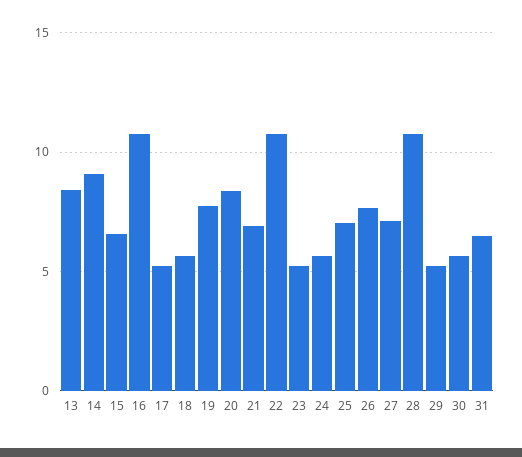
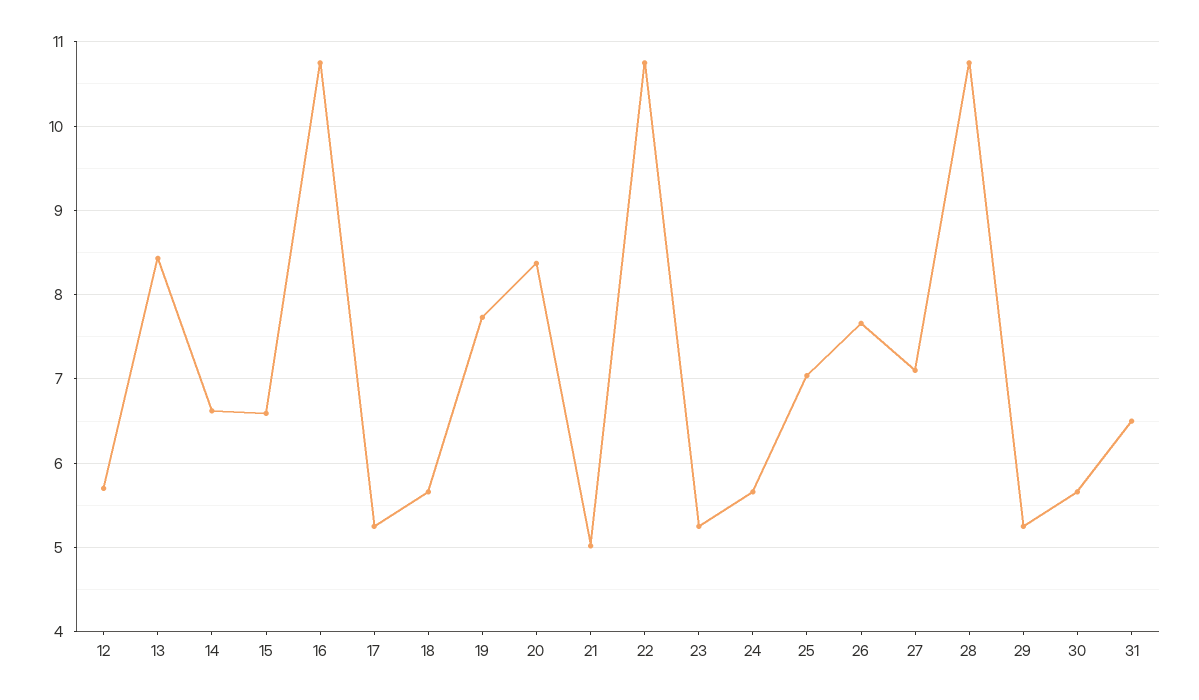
  {
    "13": 8.4,
-   "14": 9,
+   "14": 6.6,
    "15": 6.6,
    "16": 10.8,
    "17": 5.3,
    "18": 5.7,
    "19": 7.7,
    "20": 8.4,
-   "21": 7,
+   "21": 5,
    "22": 10.8,
    "23": 5.3,
    "24": 5.7,
    "25": 7,
    "26": 7.7,
    "27": 7.1,
    "28": 10.8,
    "29": 5.3,
    "30": 5.7,
-   "31": 6.5
+   "31": 6.5,
+   "12": 5.7
  }

